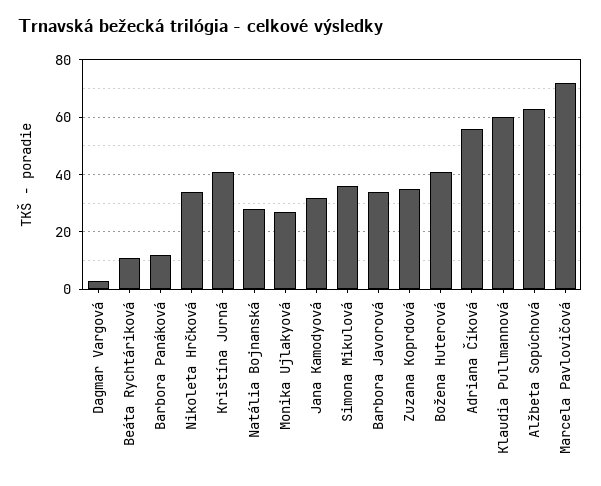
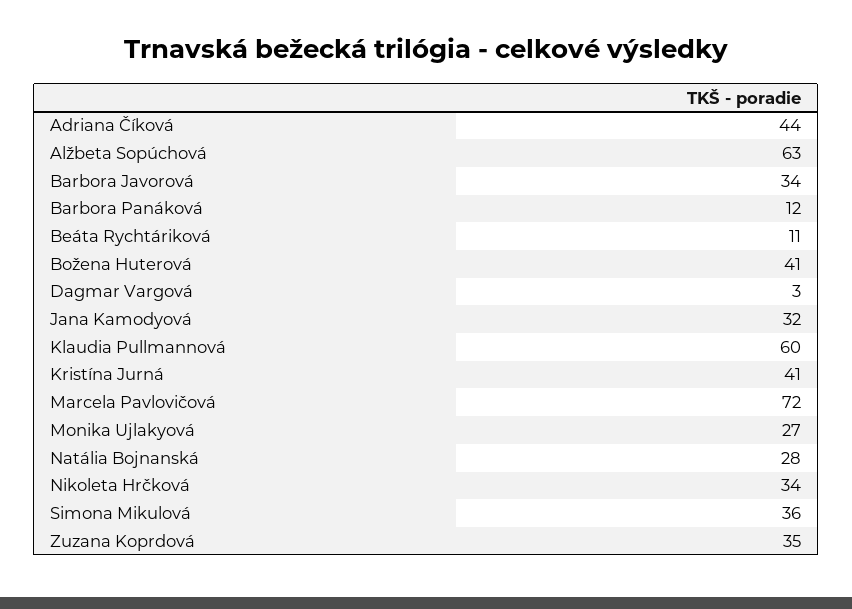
  {
    "Dagmar Vargová": 3,
    "Beáta Rychtáriková": 11,
    "Barbora Panáková": 12,
    "Nikoleta Hrčková": 34,
    "Kristína Jurná": 41,
    "Natália Bojnanská": 28,
    "Monika Ujlakyová": 27,
    "Jana Kamodyová": 32,
    "Simona Mikulová": 36,
    "Barbora Javorová": 34,
    "Zuzana Koprdová": 35,
    "Božena Huterová": 41,
-   "Adriana Číková": 55,
+   "Adriana Číková": 44,
    "Klaudia Pullmannová": 60,
    "Alžbeta Sopúchová": 63,
    "Marcela Pavlovičová": 72
  }

